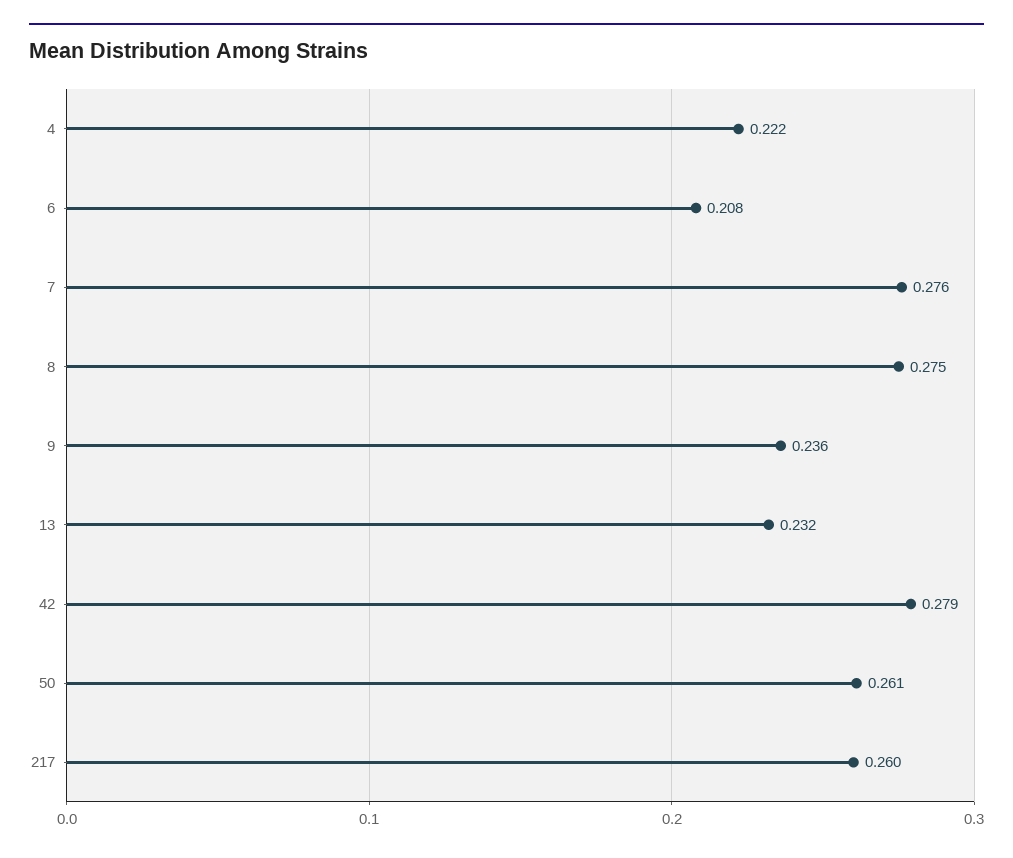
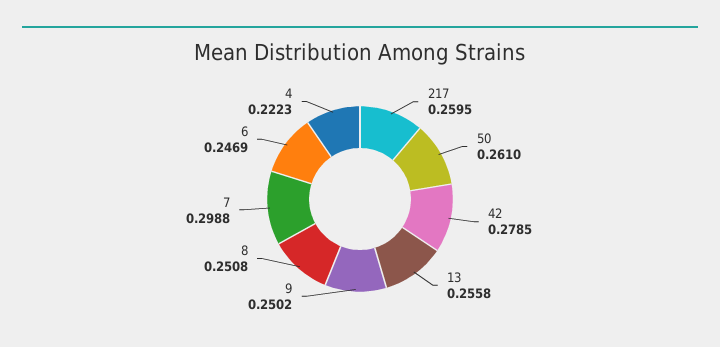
  {
    "4": 0.2223,
-   "6": 0.208,
+   "6": 0.2469,
-   "7": 0.276,
+   "7": 0.2988,
-   "8": 0.275,
+   "8": 0.2508,
-   "9": 0.236,
+   "9": 0.2502,
-   "13": 0.232,
+   "13": 0.2558,
    "42": 0.2785,
    "50": 0.261,
    "217": 0.2595
  }

